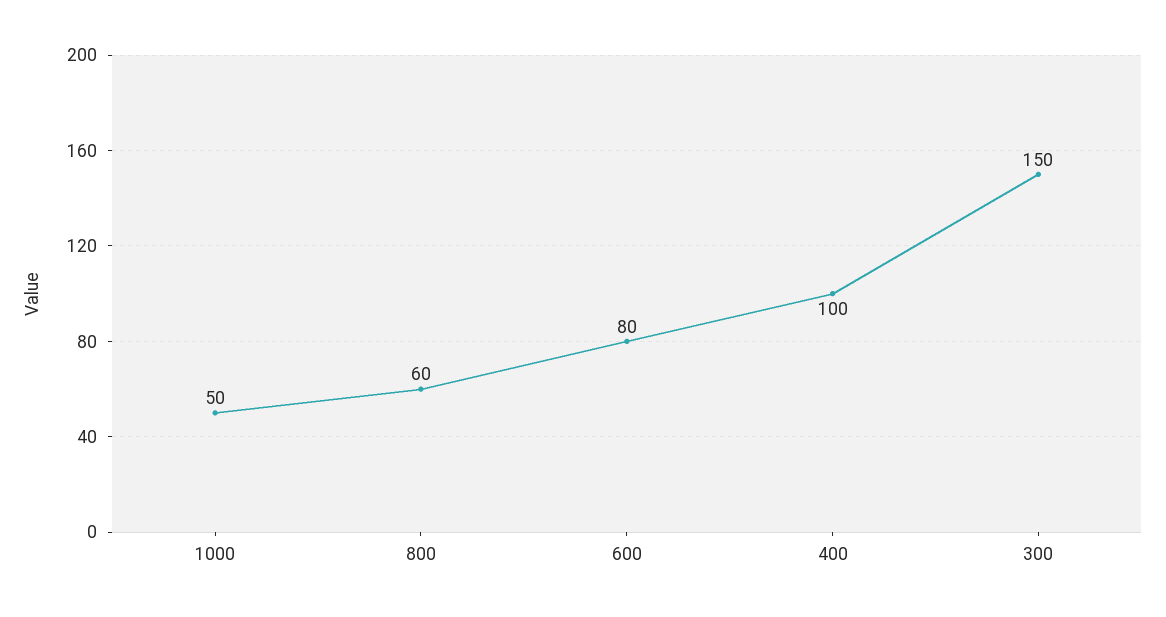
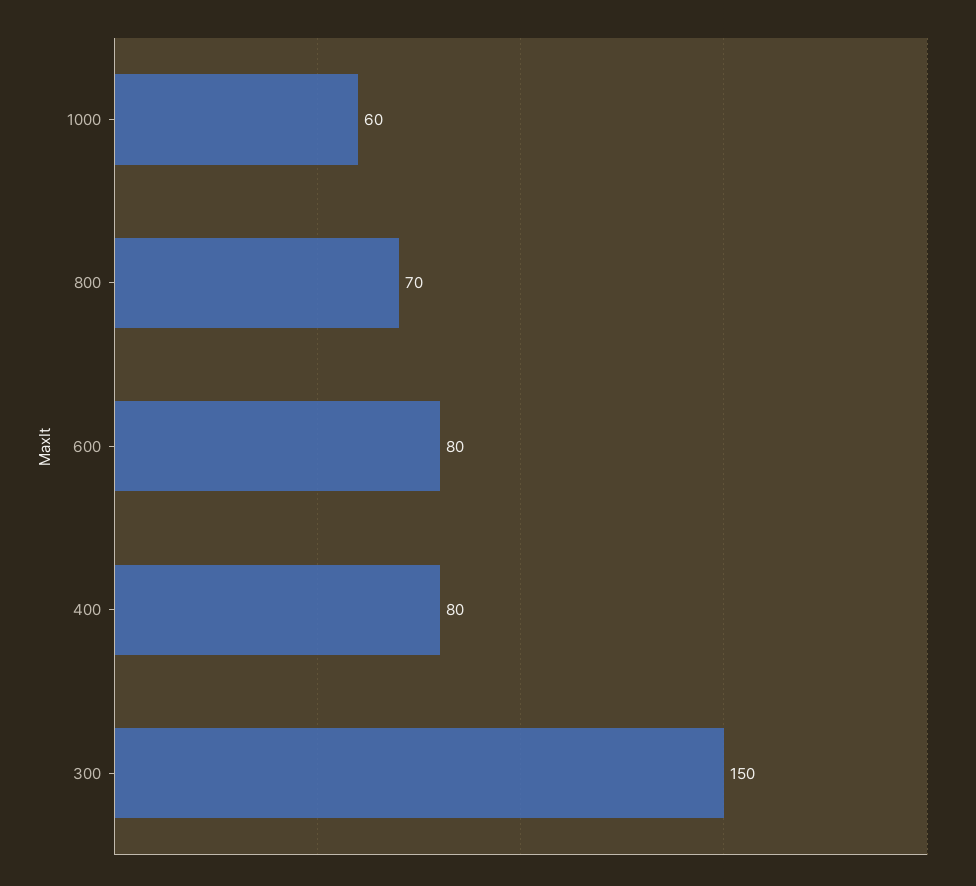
  {
-   "1000": 50,
+   "1000": 60,
-   "800": 60,
+   "800": 70,
    "600": 80,
-   "400": 100,
+   "400": 80,
    "300": 150
  }

